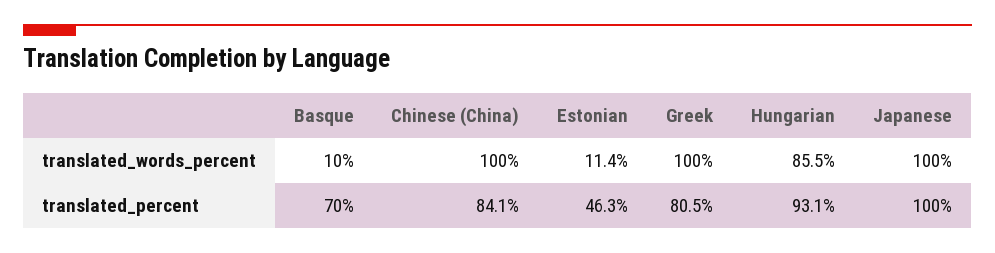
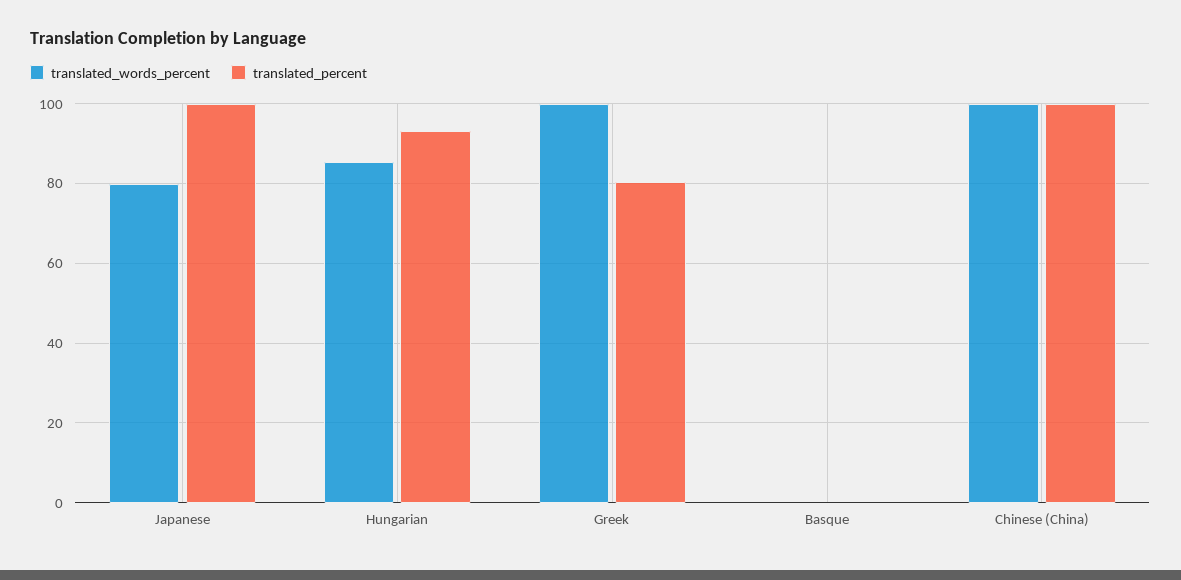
  {
    "translated_words_percent": {
-     "Basque": 10,
+     "Basque": 0,
      "Chinese (China)": 100,
-     "Estonian": 11.4,
      "Greek": 100,
      "Hungarian": 85.5,
-     "Japanese": 100
+     "Japanese": 80
    },
    "translated_percent": {
-     "Basque": 70,
+     "Basque": 0,
-     "Chinese (China)": 84.1,
+     "Chinese (China)": 100,
-     "Estonian": 46.3,
      "Greek": 80.5,
      "Hungarian": 93.1,
      "Japanese": 100
    }
  }

